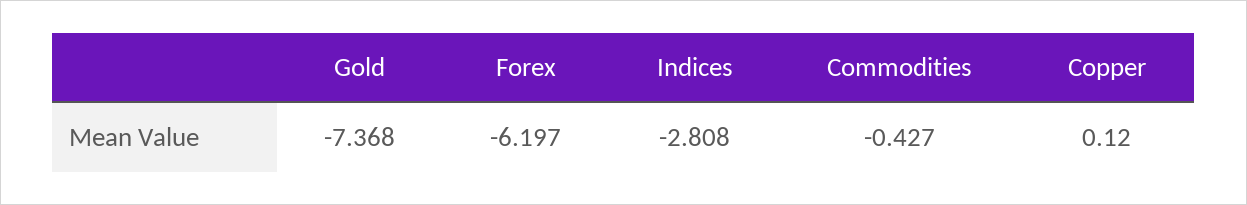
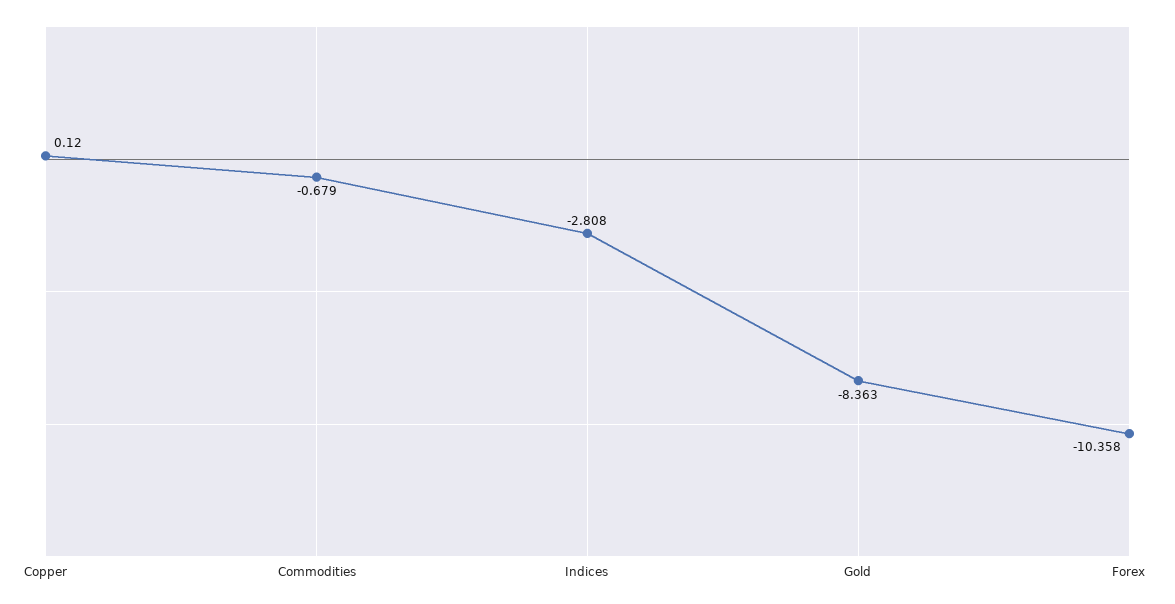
  {
-   "Gold": -7.368,
+   "Gold": -8.363,
-   "Forex": -6.197,
+   "Forex": -10.358,
    "Indices": -2.808,
-   "Commodities": -0.427,
+   "Commodities": -0.679,
    "Copper": 0.12
  }

